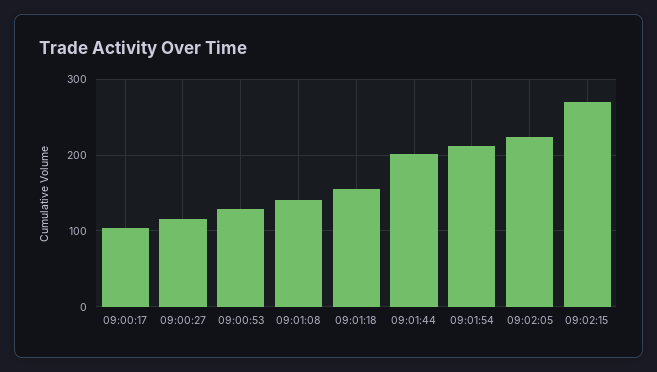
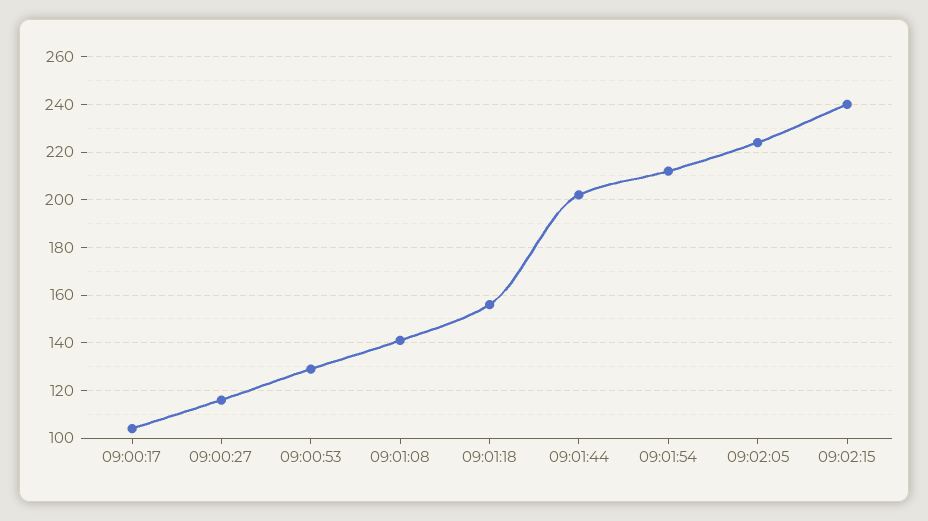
  {
    "09:00:17": 105,
    "09:00:27": 115,
    "09:00:53": 130,
    "09:01:08": 140,
    "09:01:18": 155,
    "09:01:44": 200,
    "09:01:54": 210,
    "09:02:05": 225,
-   "09:02:15": 270
+   "09:02:15": 240
  }

